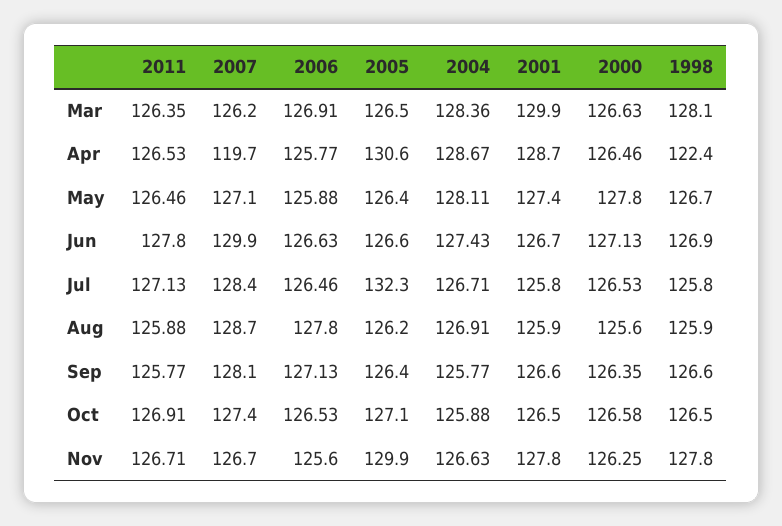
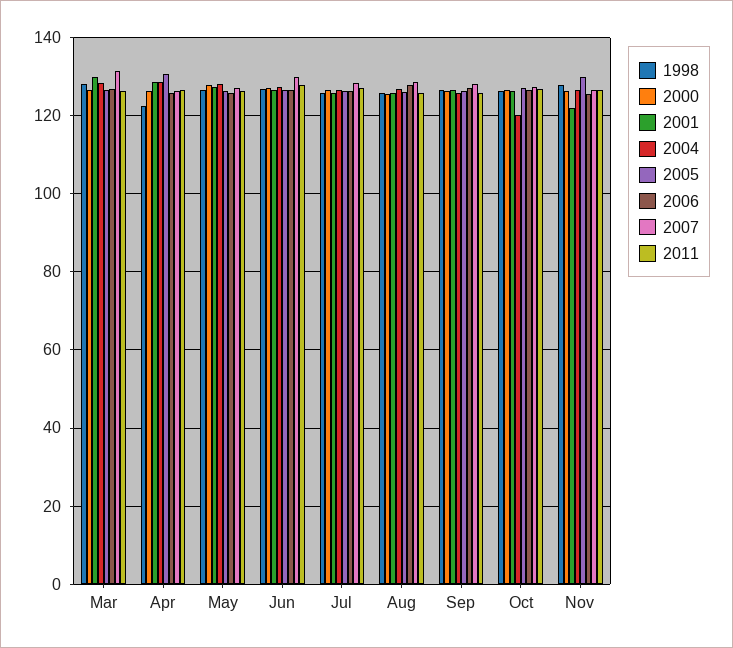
  {
    "2011": {
      "Mar": 126.35,
      "Apr": 126.53,
      "May": 126.46,
      "Jun": 127.8,
      "Jul": 127.13,
      "Aug": 125.88,
      "Sep": 125.77,
      "Oct": 126.91,
      "Nov": 126.71
    },
    "2007": {
-     "Mar": 126.2,
+     "Mar": 132,
-     "Apr": 119.7,
+     "Apr": 126,
      "May": 127.1,
      "Jun": 129.9,
      "Jul": 128.4,
      "Aug": 128.7,
      "Sep": 128.1,
      "Oct": 127.4,
      "Nov": 126.7
    },
    "2006": {
      "Mar": 126.91,
      "Apr": 125.77,
      "May": 125.88,
      "Jun": 126.63,
      "Jul": 126.46,
      "Aug": 127.8,
      "Sep": 127.13,
      "Oct": 126.53,
      "Nov": 125.6
    },
    "2005": {
      "Mar": 126.5,
      "Apr": 130.6,
      "May": 126.4,
      "Jun": 126.6,
-     "Jul": 132.3,
+     "Jul": 126,
      "Aug": 126.2,
      "Sep": 126.4,
      "Oct": 127.1,
      "Nov": 129.9
    },
    "2004": {
      "Mar": 128.36,
      "Apr": 128.67,
      "May": 128.11,
      "Jun": 127.43,
      "Jul": 126.71,
      "Aug": 126.91,
      "Sep": 125.77,
-     "Oct": 125.88,
+     "Oct": 120,
      "Nov": 126.63
    },
    "2001": {
      "Mar": 129.9,
      "Apr": 128.7,
      "May": 127.4,
      "Jun": 126.7,
      "Jul": 125.8,
      "Aug": 125.9,
      "Sep": 126.6,
      "Oct": 126.5,
-     "Nov": 127.8
+     "Nov": 122
    },
    "2000": {
      "Mar": 126.63,
      "Apr": 126.46,
      "May": 127.8,
      "Jun": 127.13,
      "Jul": 126.53,
      "Aug": 125.6,
      "Sep": 126.35,
      "Oct": 126.58,
      "Nov": 126.25
    },
    "1998": {
      "Mar": 128.1,
      "Apr": 122.4,
      "May": 126.7,
      "Jun": 126.9,
      "Jul": 125.8,
      "Aug": 125.9,
      "Sep": 126.6,
      "Oct": 126.5,
      "Nov": 127.8
    }
  }

